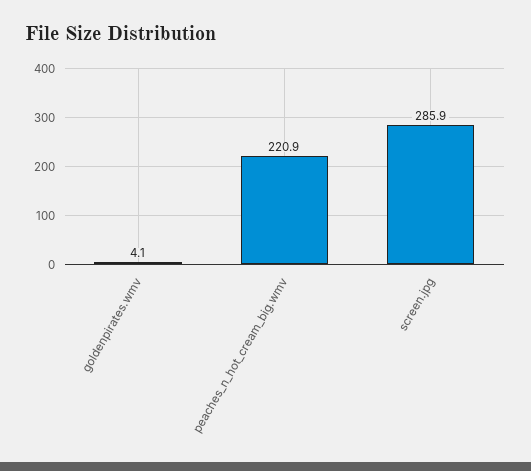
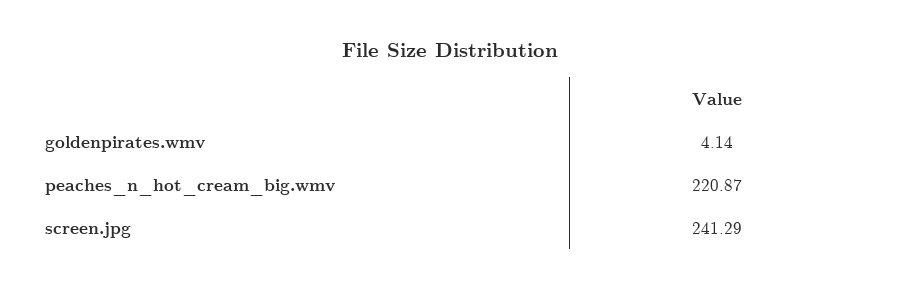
  {
    "goldenpirates.wmv": 4.14,
    "peaches_n_hot_cream_big.wmv": 220.87,
-   "screen.jpg": 285.9
+   "screen.jpg": 241.29
  }

